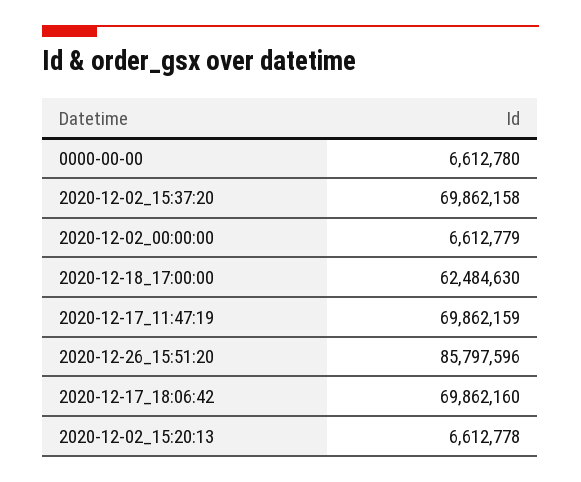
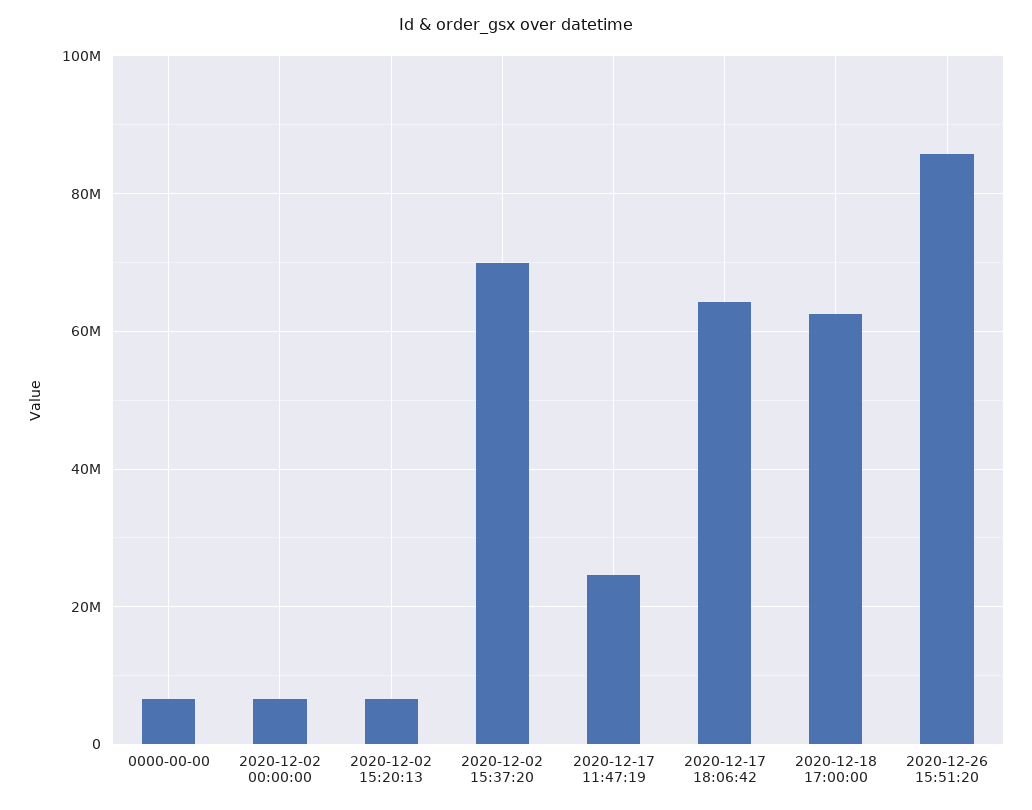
  {
    "0000-00-00": 6612780,
    "2020-12-02_15:37:20": 69862158,
    "2020-12-02_00:00:00": 6612779,
    "2020-12-18_17:00:00": 62484630,
-   "2020-12-17_11:47:19": 69862159,
+   "2020-12-17_11:47:19": 24000000,
    "2020-12-26_15:51:20": 85797596,
-   "2020-12-17_18:06:42": 69862160,
+   "2020-12-17_18:06:42": 64000000,
    "2020-12-02_15:20:13": 6612778
  }

